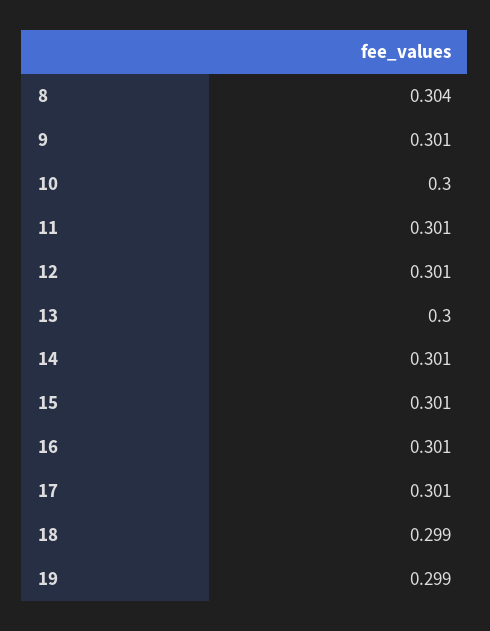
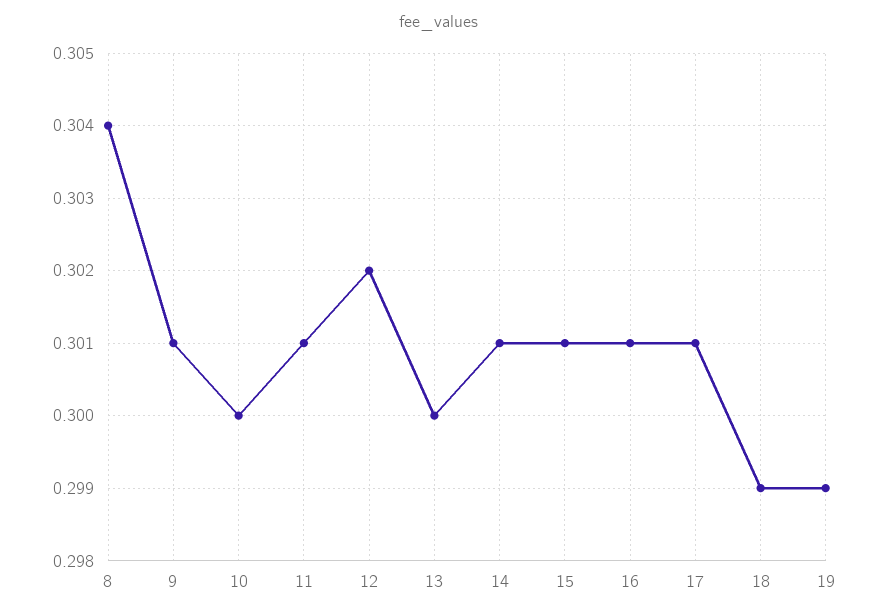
  {
    "8": 0.304,
    "9": 0.301,
    "10": 0.3,
    "11": 0.301,
-   "12": 0.301,
+   "12": 0.302,
    "13": 0.3,
    "14": 0.301,
    "15": 0.301,
    "16": 0.301,
    "17": 0.301,
    "18": 0.299,
    "19": 0.299
  }

